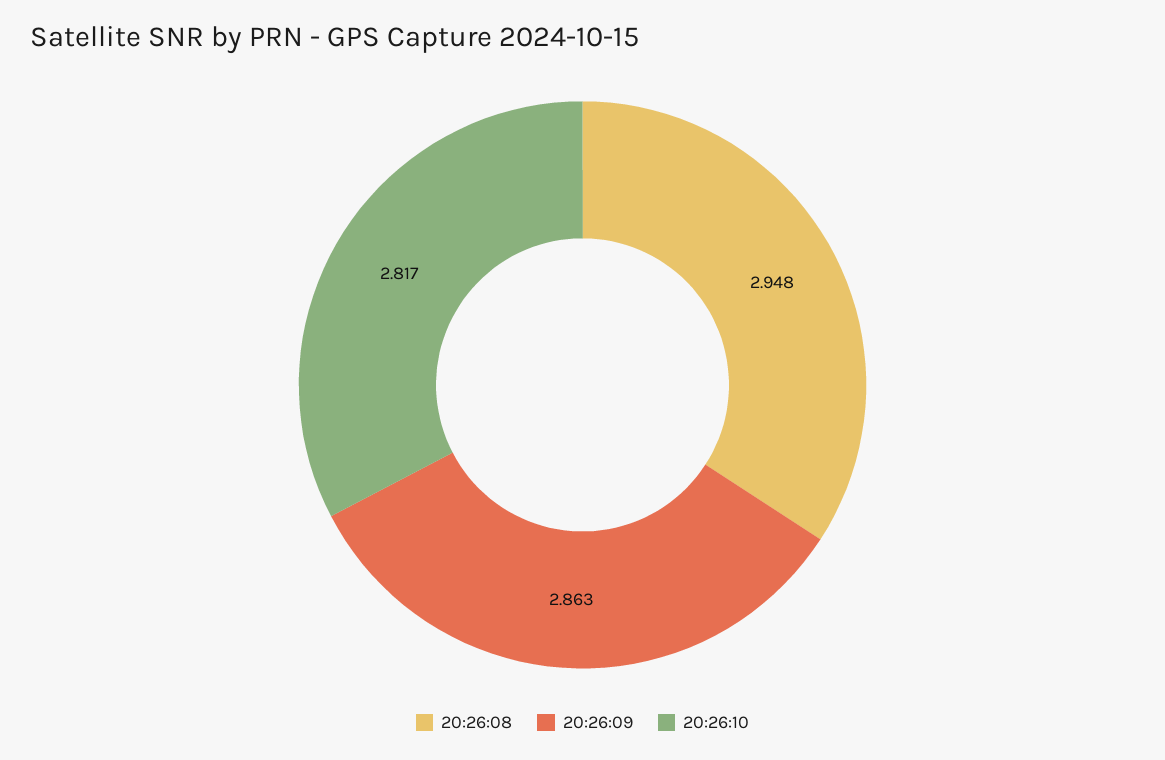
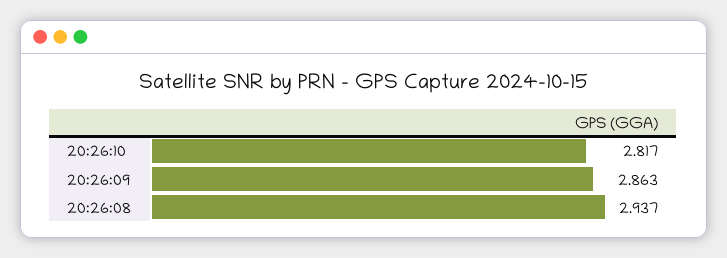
  {
-   "20:26:08": 2.948,
+   "20:26:08": 2.937,
    "20:26:09": 2.863,
    "20:26:10": 2.817
  }

